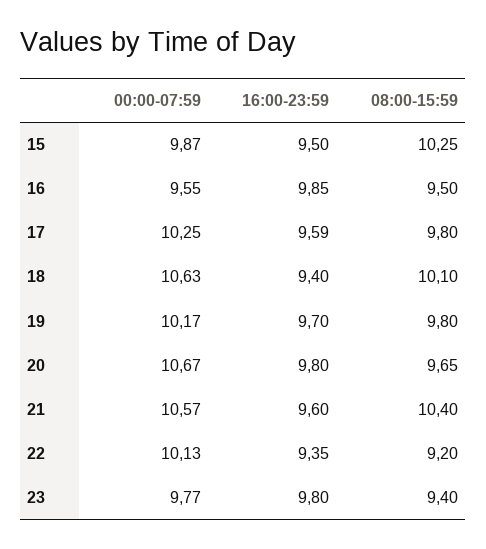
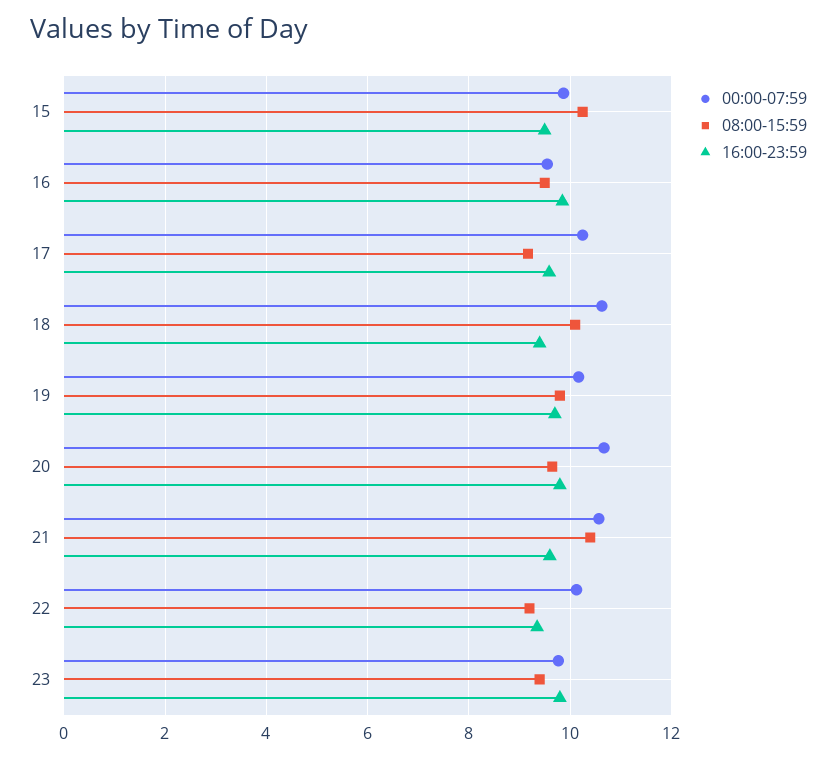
  {
    "00:00-07:59": {
      "15": 9.87,
      "16": 9.55,
      "17": 10.25,
      "18": 10.63,
      "19": 10.17,
      "20": 10.67,
      "21": 10.57,
      "22": 10.13,
      "23": 9.77
    },
    "16:00-23:59": {
      "15": 9.5,
      "16": 9.85,
      "17": 9.59,
      "18": 9.4,
      "19": 9.7,
      "20": 9.8,
      "21": 9.6,
      "22": 9.35,
      "23": 9.8
    },
    "08:00-15:59": {
      "15": 10.25,
      "16": 9.5,
-     "17": 9.8,
+     "17": 9.2,
      "18": 10.1,
      "19": 9.8,
      "20": 9.65,
      "21": 10.4,
      "22": 9.2,
      "23": 9.4
    }
  }

